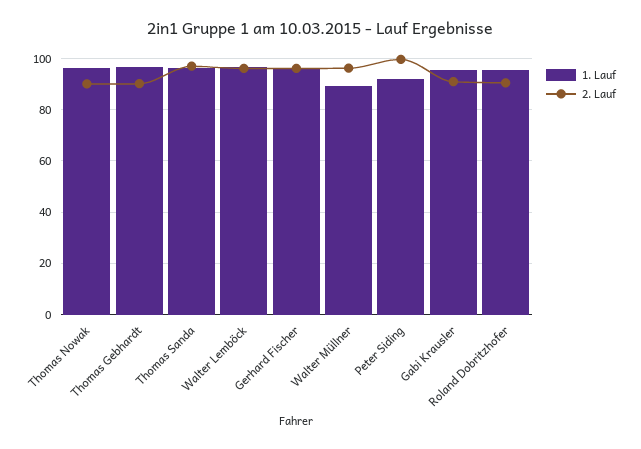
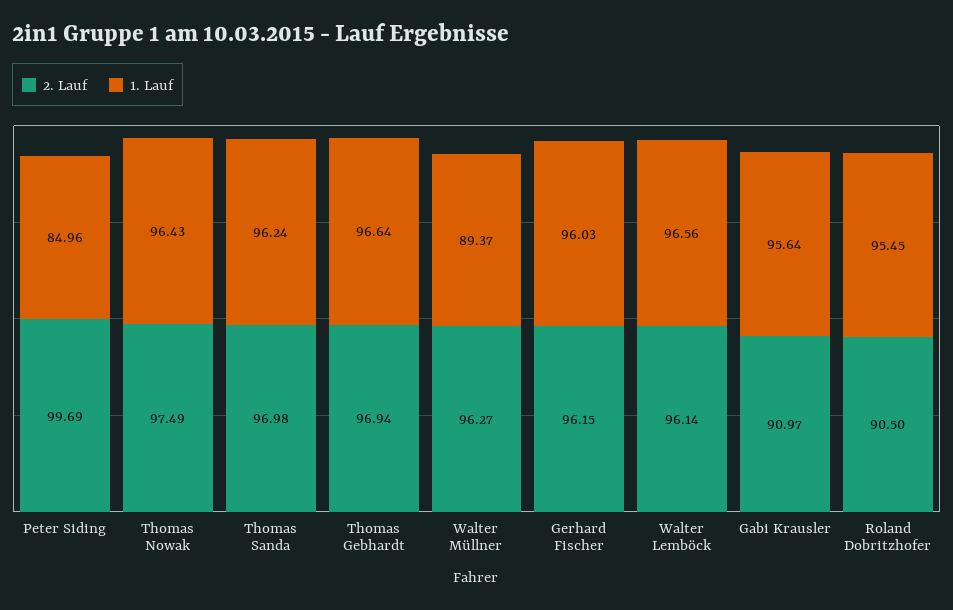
  {
    "1. Lauf": {
      "Thomas Nowak": 96.43,
      "Thomas Gebhardt": 96.64,
      "Thomas Sanda": 96.24,
      "Walter Lemböck": 96.56,
      "Gerhard Fischer": 96.03,
      "Walter Müllner": 89.37,
-     "Peter Siding": 92.5,
+     "Peter Siding": 84.96,
      "Gabi Krausler": 95.64,
      "Roland Dobritzhofer": 95.45
    },
    "2. Lauf": {
-     "Thomas Nowak": 90,
+     "Thomas Nowak": 97.49,
-     "Thomas Gebhardt": 90,
+     "Thomas Gebhardt": 96.94,
      "Thomas Sanda": 96.98,
      "Walter Lemböck": 96.14,
      "Gerhard Fischer": 96.15,
      "Walter Müllner": 96.27,
      "Peter Siding": 99.69,
      "Gabi Krausler": 90.97,
      "Roland Dobritzhofer": 90.5
    }
  }

